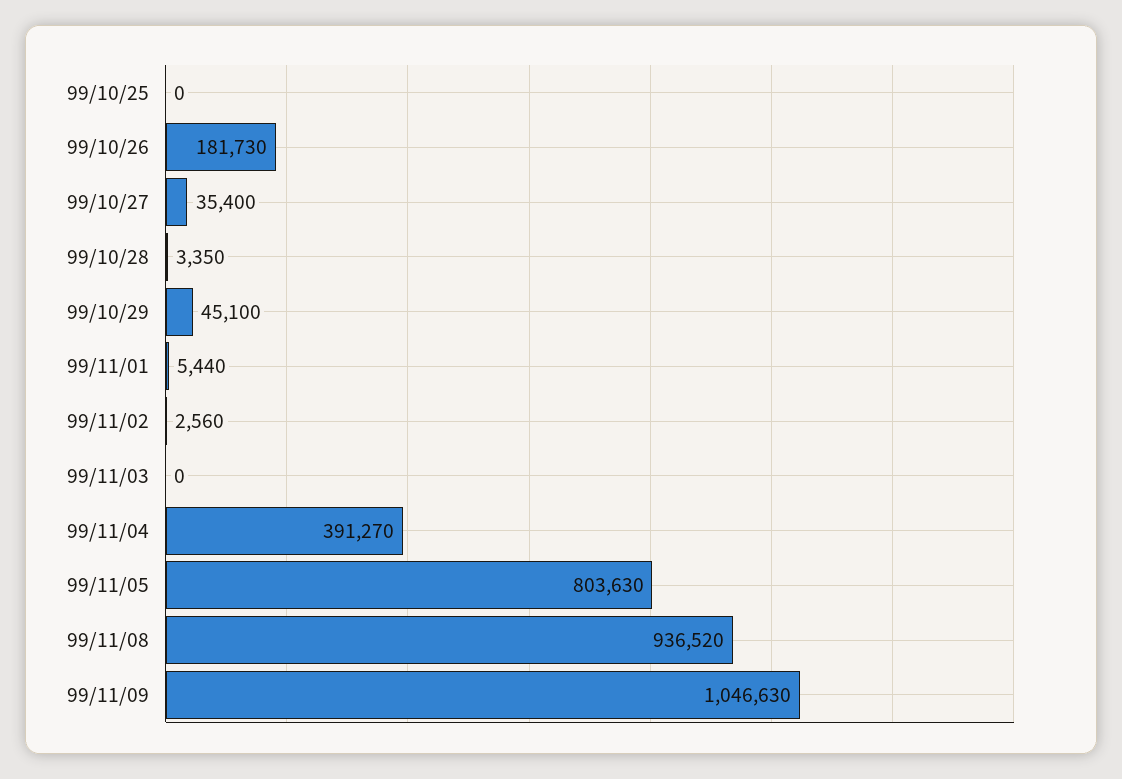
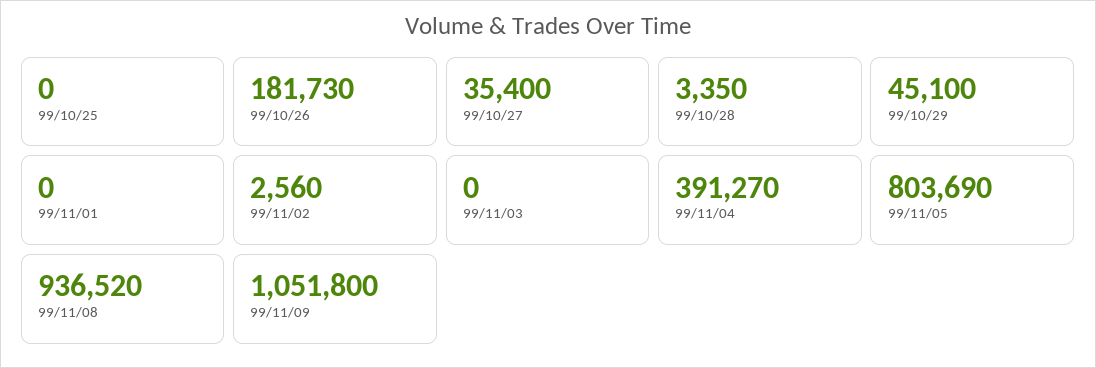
  {
    "99/10/25": 0,
    "99/10/26": 181730,
    "99/10/27": 35400,
    "99/10/28": 3350,
    "99/10/29": 45100,
-   "99/11/01": 5440,
+   "99/11/01": 0,
    "99/11/02": 2560,
    "99/11/03": 0,
    "99/11/04": 391270,
-   "99/11/05": 803630,
+   "99/11/05": 803690,
    "99/11/08": 936520,
-   "99/11/09": 1046630
+   "99/11/09": 1051800
  }

